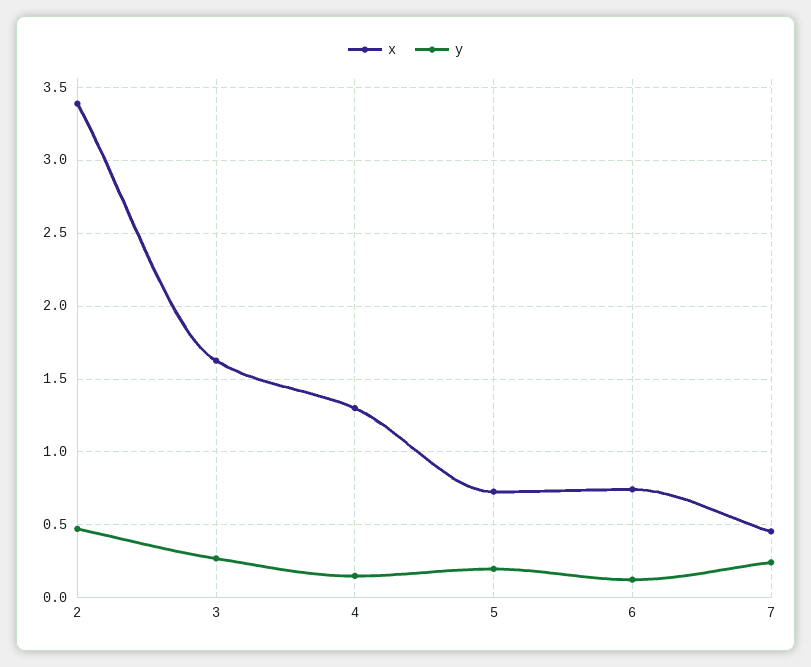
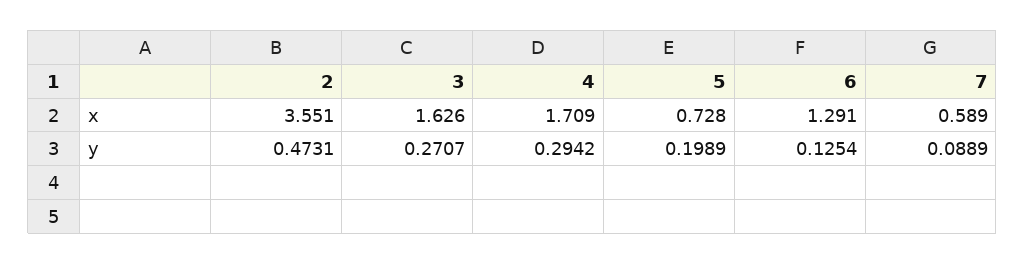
  {
    "x": {
-     "2": 3.4,
+     "2": 3.551,
      "3": 1.626,
-     "4": 1.3,
+     "4": 1.709,
      "5": 0.728,
-     "6": 0.75,
+     "6": 1.291,
-     "7": 0.45
+     "7": 0.589
    },
    "y": {
      "2": 0.4731,
      "3": 0.2707,
-     "4": 0.15,
+     "4": 0.2942,
      "5": 0.1989,
      "6": 0.1254,
-     "7": 0.25
+     "7": 0.0889
    }
  }

